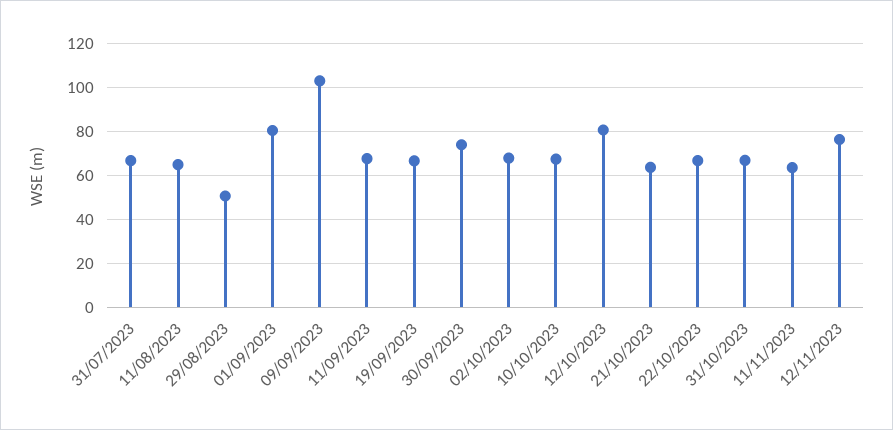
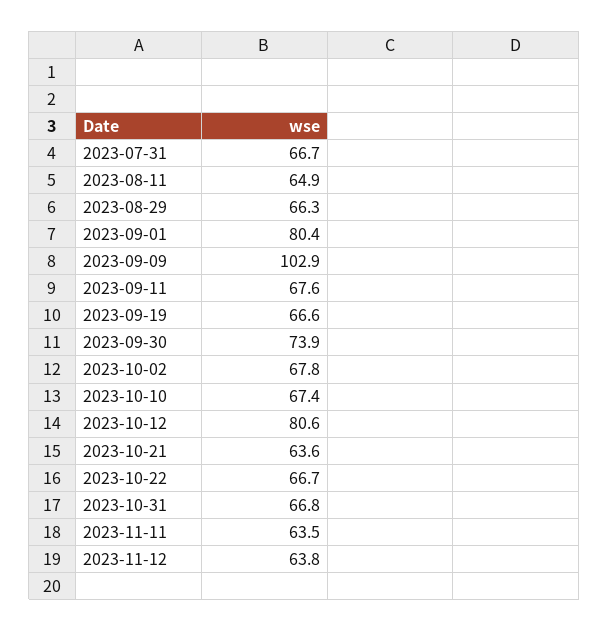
  {
    "31/07/2023": 66.7,
    "11/08/2023": 64.9,
-   "29/08/2023": 50,
+   "29/08/2023": 66.3,
    "01/09/2023": 80.4,
    "09/09/2023": 102.9,
    "11/09/2023": 67.6,
    "19/09/2023": 66.6,
    "30/09/2023": 73.9,
    "02/10/2023": 67.8,
    "10/10/2023": 67.4,
    "12/10/2023": 80.6,
    "21/10/2023": 63.6,
    "22/10/2023": 66.7,
    "31/10/2023": 66.8,
    "11/11/2023": 63.5,
-   "12/11/2023": 75
+   "12/11/2023": 63.8
  }

